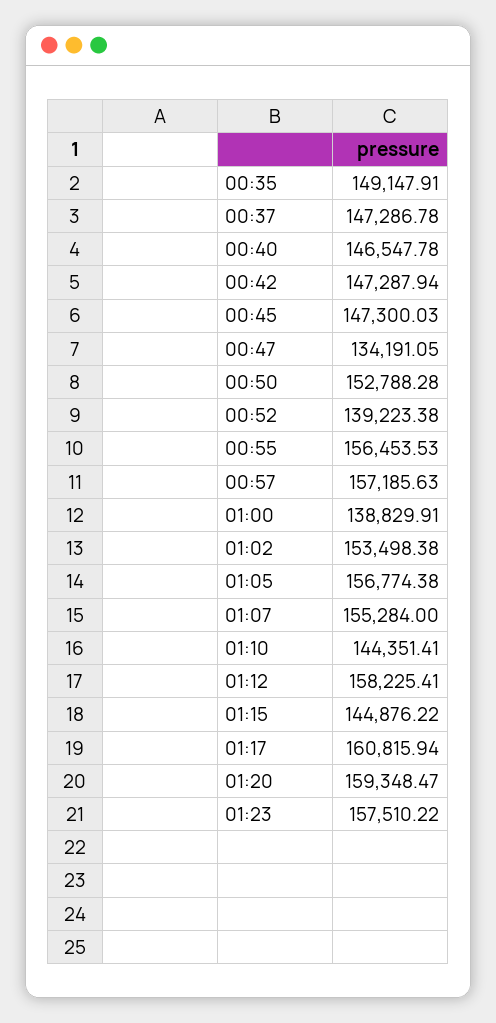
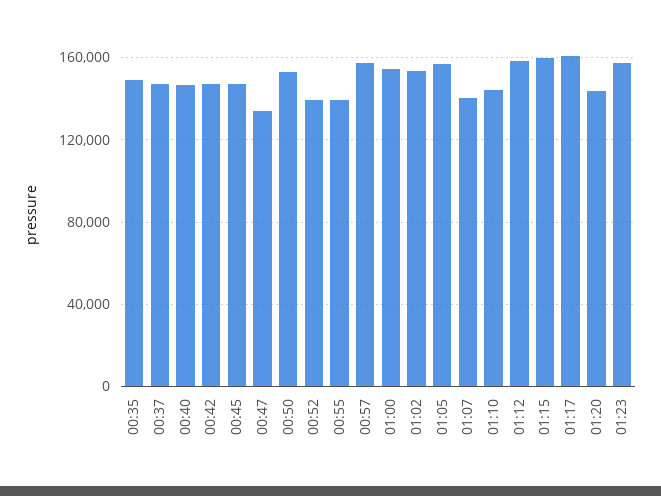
  {
    "00:35": 149147.91,
    "00:37": 147286.78,
    "00:40": 146547.78,
    "00:42": 147287.94,
    "00:45": 147300.03,
    "00:47": 134191.05,
    "00:50": 152788.28,
    "00:52": 139223.38,
-   "00:55": 156453.53,
+   "00:55": 140000,
    "00:57": 157185.63,
-   "01:00": 138829.91,
+   "01:00": 155000,
    "01:02": 153498.38,
    "01:05": 156774.38,
-   "01:07": 155284,
+   "01:07": 140000,
    "01:10": 144351.41,
    "01:12": 158225.41,
-   "01:15": 144876.22,
+   "01:15": 160000,
    "01:17": 160815.94,
-   "01:20": 159348.47,
+   "01:20": 145000,
    "01:23": 157510.22
  }

